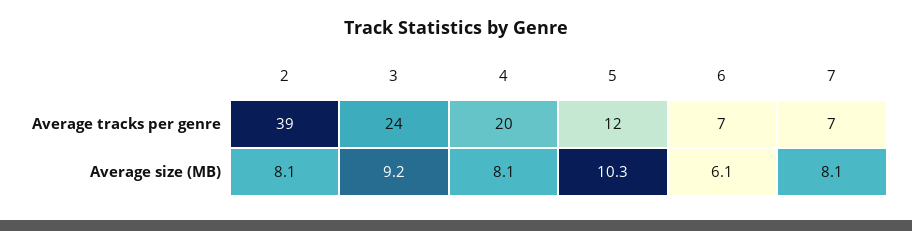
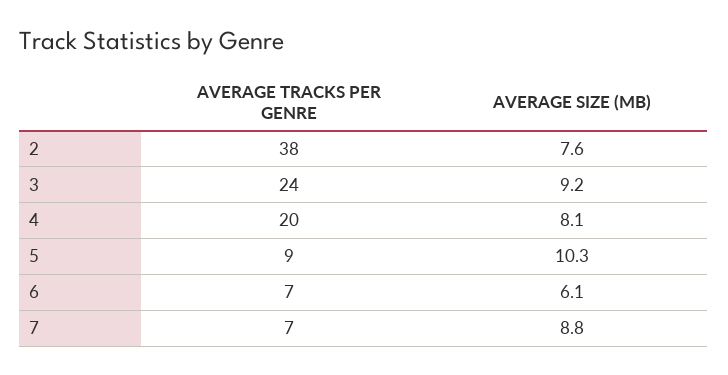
  {
    "2": {
-     "Average tracks per genre": 39,
+     "Average tracks per genre": 38,
-     "Average size (MB)": 8.1
+     "Average size (MB)": 7.6
    },
    "3": {
      "Average tracks per genre": 24,
      "Average size (MB)": 9.2
    },
    "4": {
      "Average tracks per genre": 20,
      "Average size (MB)": 8.1
    },
    "5": {
-     "Average tracks per genre": 12,
+     "Average tracks per genre": 9,
      "Average size (MB)": 10.3
    },
    "6": {
      "Average tracks per genre": 7,
      "Average size (MB)": 6.1
    },
    "7": {
      "Average tracks per genre": 7,
-     "Average size (MB)": 8.1
+     "Average size (MB)": 8.8
    }
  }

